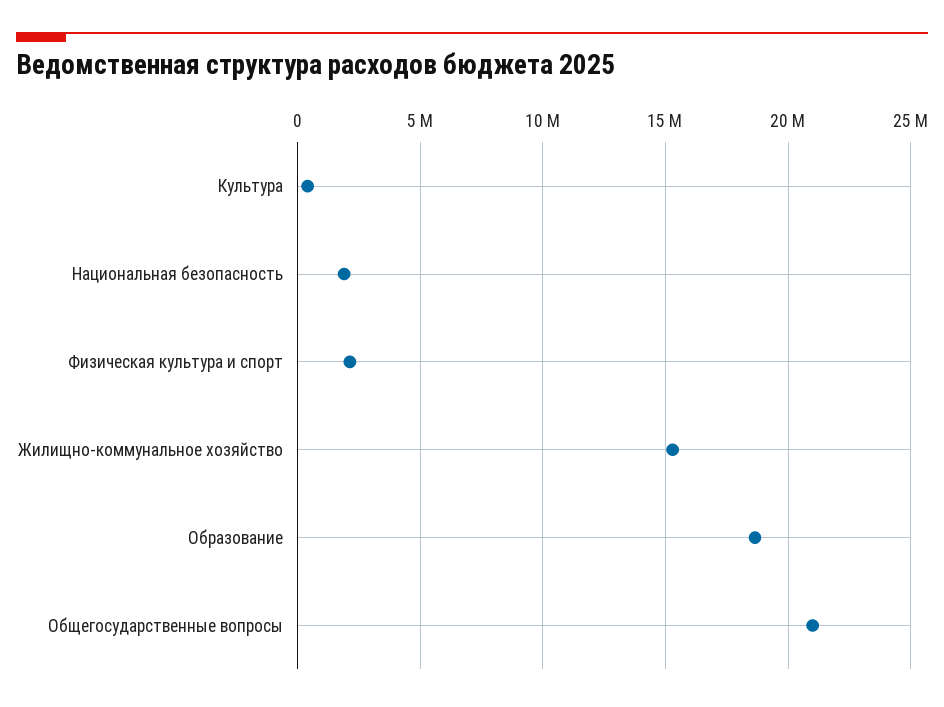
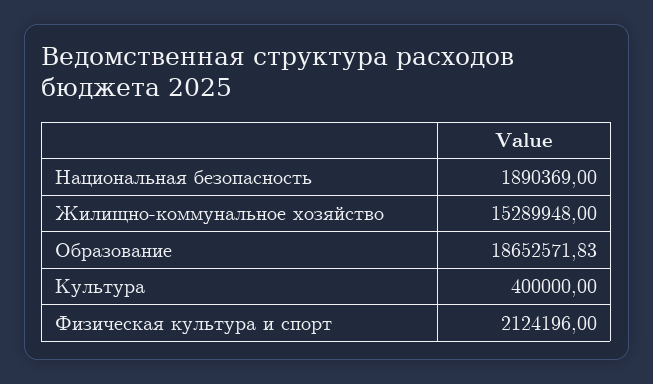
  {
    "Культура": 400000,
    "Национальная безопасность": 1890369,
    "Физическая культура и спорт": 2124196,
    "Жилищно-коммунальное хозяйство": 15289948,
-   "Образование": 18652571.83,
+   "Образование": 18652571.83
-   "Общегосударственные вопросы": 21000000
  }

